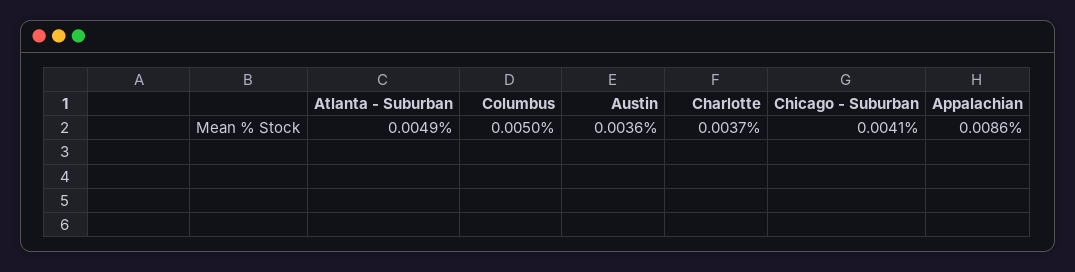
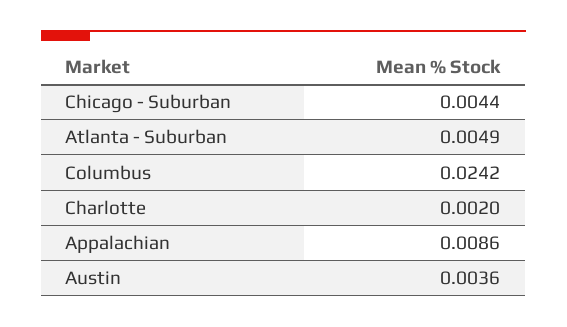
  {
    "Atlanta - Suburban": 0.0049,
-   "Columbus": 0.005,
+   "Columbus": 0.0242,
    "Austin": 0.0036,
-   "Charlotte": 0.0037,
+   "Charlotte": 0.002,
-   "Chicago - Suburban": 0.0041,
+   "Chicago - Suburban": 0.0044,
    "Appalachian": 0.0086
  }

